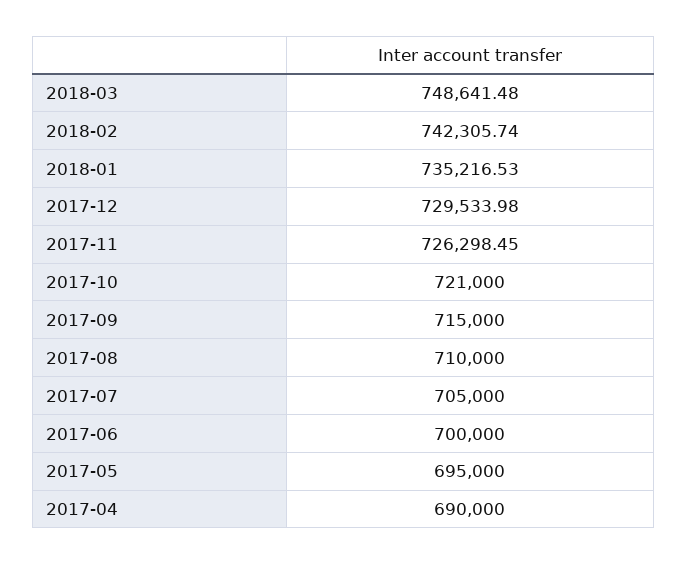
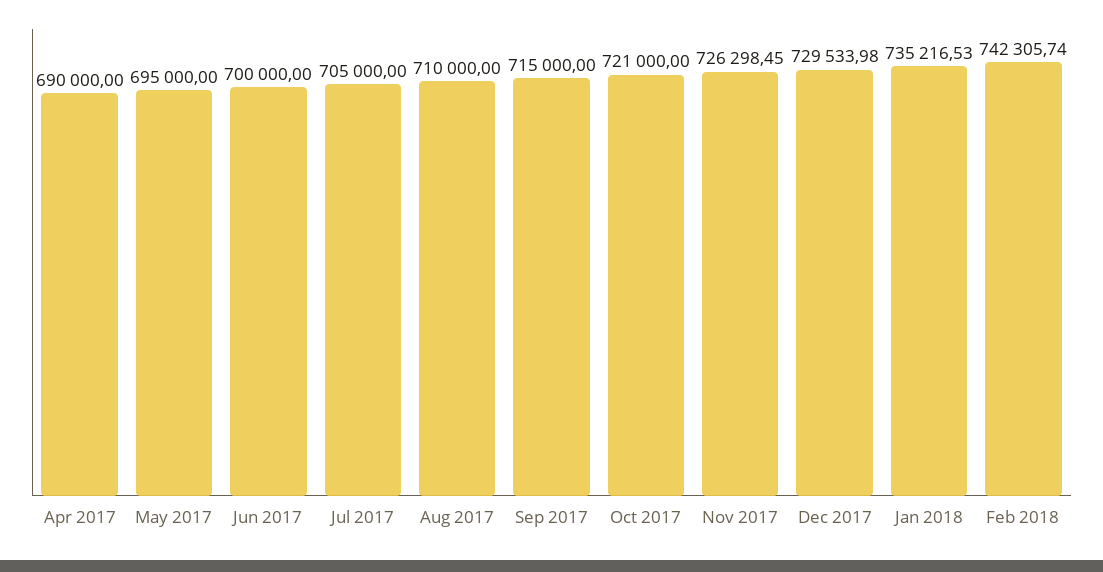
  {
-   "2018-03": 748641.48,
    "2018-02": 742305.74,
    "2018-01": 735216.53,
    "2017-12": 729533.98,
    "2017-11": 726298.45,
    "2017-10": 721000,
    "2017-09": 715000,
    "2017-08": 710000,
    "2017-07": 705000,
    "2017-06": 700000,
    "2017-05": 695000,
    "2017-04": 690000
  }

